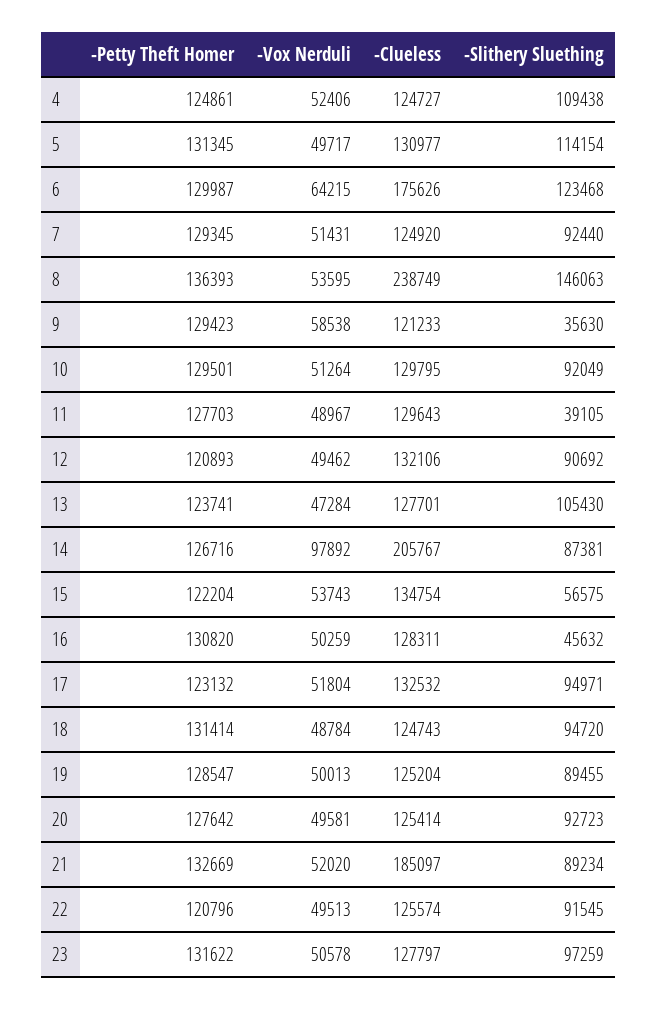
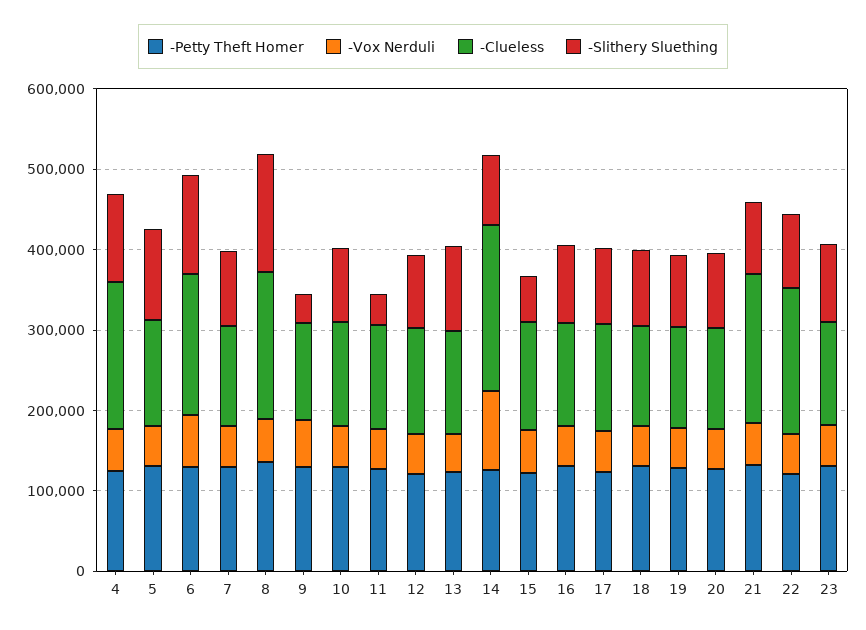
  {
    "-Petty Theft Homer": {
      "4": 124861,
      "5": 131345,
      "6": 129987,
      "7": 129345,
      "8": 136393,
      "9": 129423,
      "10": 129501,
      "11": 127703,
      "12": 120893,
      "13": 123741,
      "14": 126716,
      "15": 122204,
      "16": 130820,
      "17": 123132,
      "18": 131414,
      "19": 128547,
      "20": 127642,
      "21": 132669,
      "22": 120796,
      "23": 131622
    },
    "-Vox Nerduli": {
      "4": 52406,
      "5": 49717,
      "6": 64215,
      "7": 51431,
      "8": 53595,
      "9": 58538,
      "10": 51264,
      "11": 48967,
      "12": 49462,
      "13": 47284,
      "14": 97892,
      "15": 53743,
      "16": 50259,
      "17": 51804,
      "18": 48784,
      "19": 50013,
      "20": 49581,
      "21": 52020,
      "22": 49513,
      "23": 50578
    },
    "-Clueless": {
-     "4": 124727,
+     "4": 180000,
      "5": 130977,
      "6": 175626,
      "7": 124920,
-     "8": 238749,
+     "8": 180000,
      "9": 121233,
      "10": 129795,
      "11": 129643,
      "12": 132106,
      "13": 127701,
      "14": 205767,
      "15": 134754,
      "16": 128311,
      "17": 132532,
      "18": 124743,
      "19": 125204,
      "20": 125414,
      "21": 185097,
-     "22": 125574,
+     "22": 180000,
      "23": 127797
    },
    "-Slithery Sluething": {
      "4": 109438,
      "5": 114154,
      "6": 123468,
      "7": 92440,
      "8": 146063,
      "9": 35630,
      "10": 92049,
      "11": 39105,
      "12": 90692,
      "13": 105430,
      "14": 87381,
      "15": 56575,
-     "16": 45632,
+     "16": 100000,
      "17": 94971,
      "18": 94720,
      "19": 89455,
      "20": 92723,
      "21": 89234,
      "22": 91545,
      "23": 97259
    }
  }

